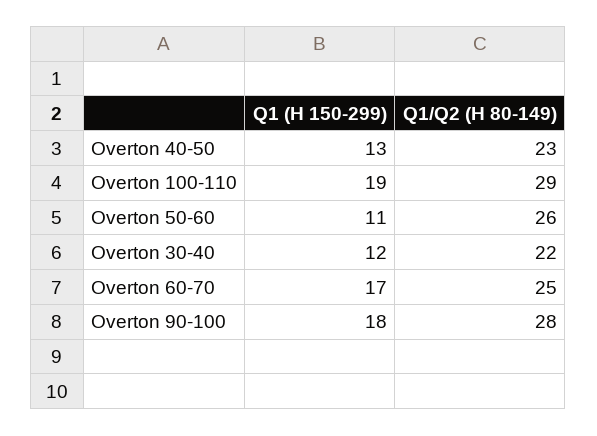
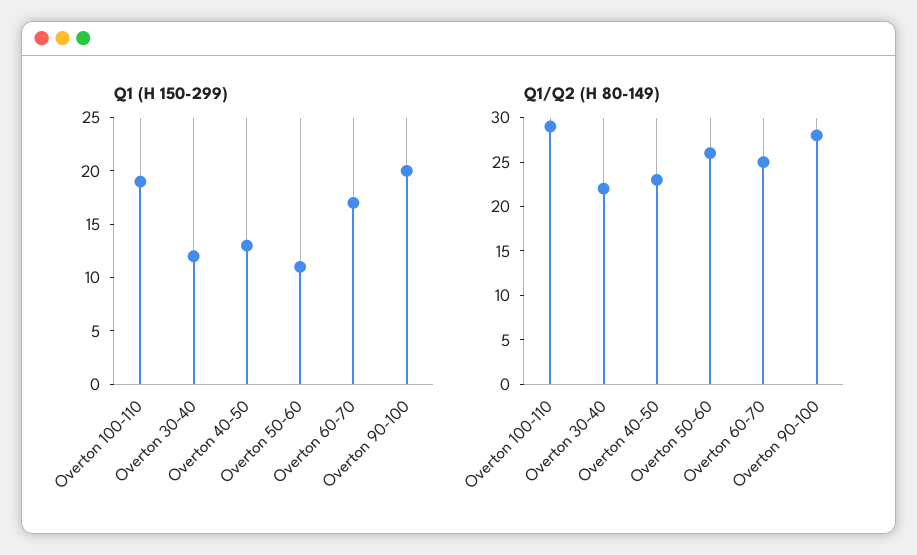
  {
    "Q1 (H 150-299)": {
      "Overton 40-50": 13,
      "Overton 100-110": 19,
      "Overton 50-60": 11,
      "Overton 30-40": 12,
      "Overton 60-70": 17,
-     "Overton 90-100": 18
+     "Overton 90-100": 20
    },
    "Q1/Q2 (H 80-149)": {
      "Overton 40-50": 23,
      "Overton 100-110": 29,
      "Overton 50-60": 26,
      "Overton 30-40": 22,
      "Overton 60-70": 25,
      "Overton 90-100": 28
    }
  }

